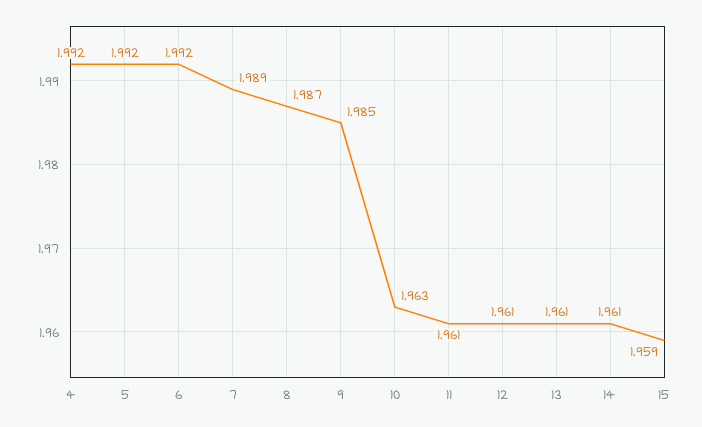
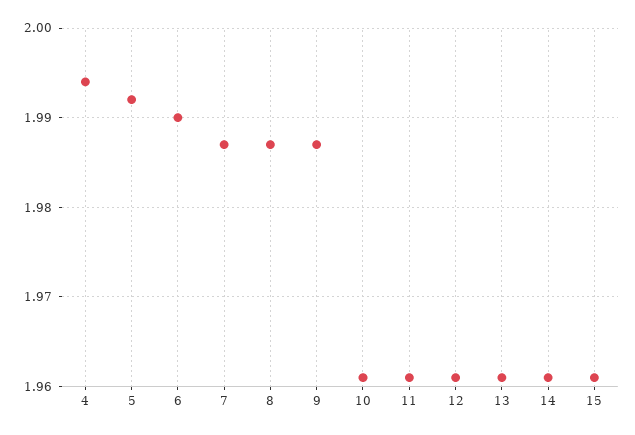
  {
-   "4": 1.992,
+   "4": 1.994,
    "5": 1.992,
-   "6": 1.992,
+   "6": 1.99,
-   "7": 1.989,
+   "7": 1.987,
    "8": 1.987,
-   "9": 1.985,
+   "9": 1.987,
-   "10": 1.963,
+   "10": 1.961,
    "11": 1.961,
    "12": 1.961,
    "13": 1.961,
    "14": 1.961,
-   "15": 1.959
+   "15": 1.961
  }

